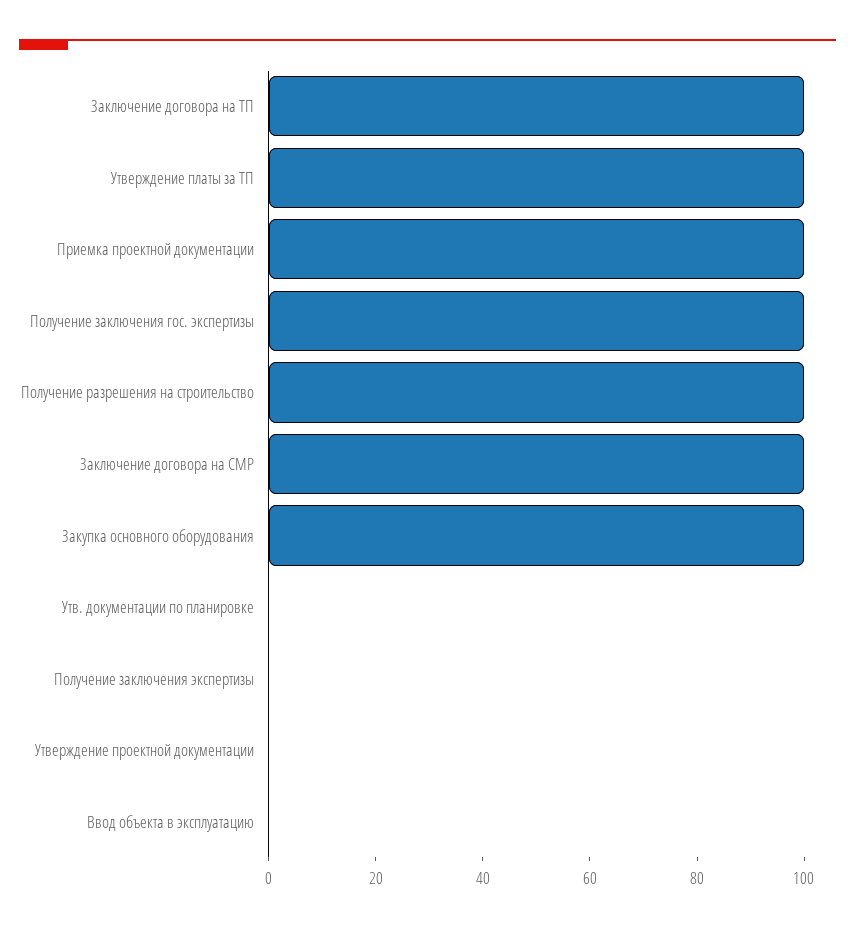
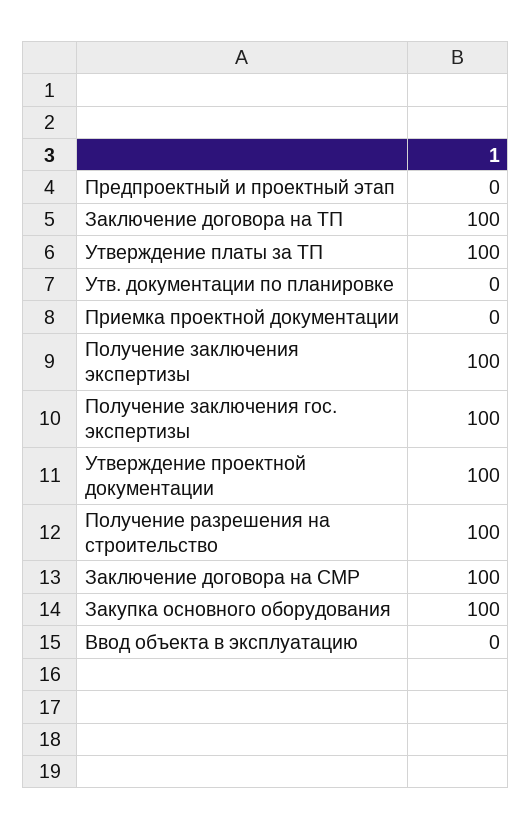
  {
    "Заключение договора на ТП": 100,
    "Утверждение платы за ТП": 100,
-   "Приемка проектной документации": 100,
+   "Приемка проектной документации": 0,
    "Получение заключения гос. экспертизы": 100,
    "Получение разрешения на строительство": 100,
    "Заключение договора на СМР": 100,
    "Закупка основного оборудования": 100,
    "Утв. документации по планировке": 0,
-   "Получение заключения экспертизы": 0,
+   "Получение заключения экспертизы": 100,
-   "Утверждение проектной документации": 0,
+   "Утверждение проектной документации": 100,
-   "Ввод объекта в эксплуатацию": 0
+   "Ввод объекта в эксплуатацию": 0,
+   "Предпроектный и проектный этап": 0
  }

